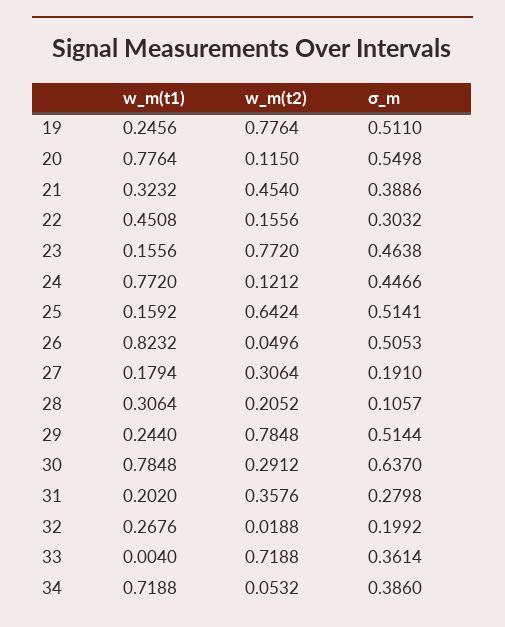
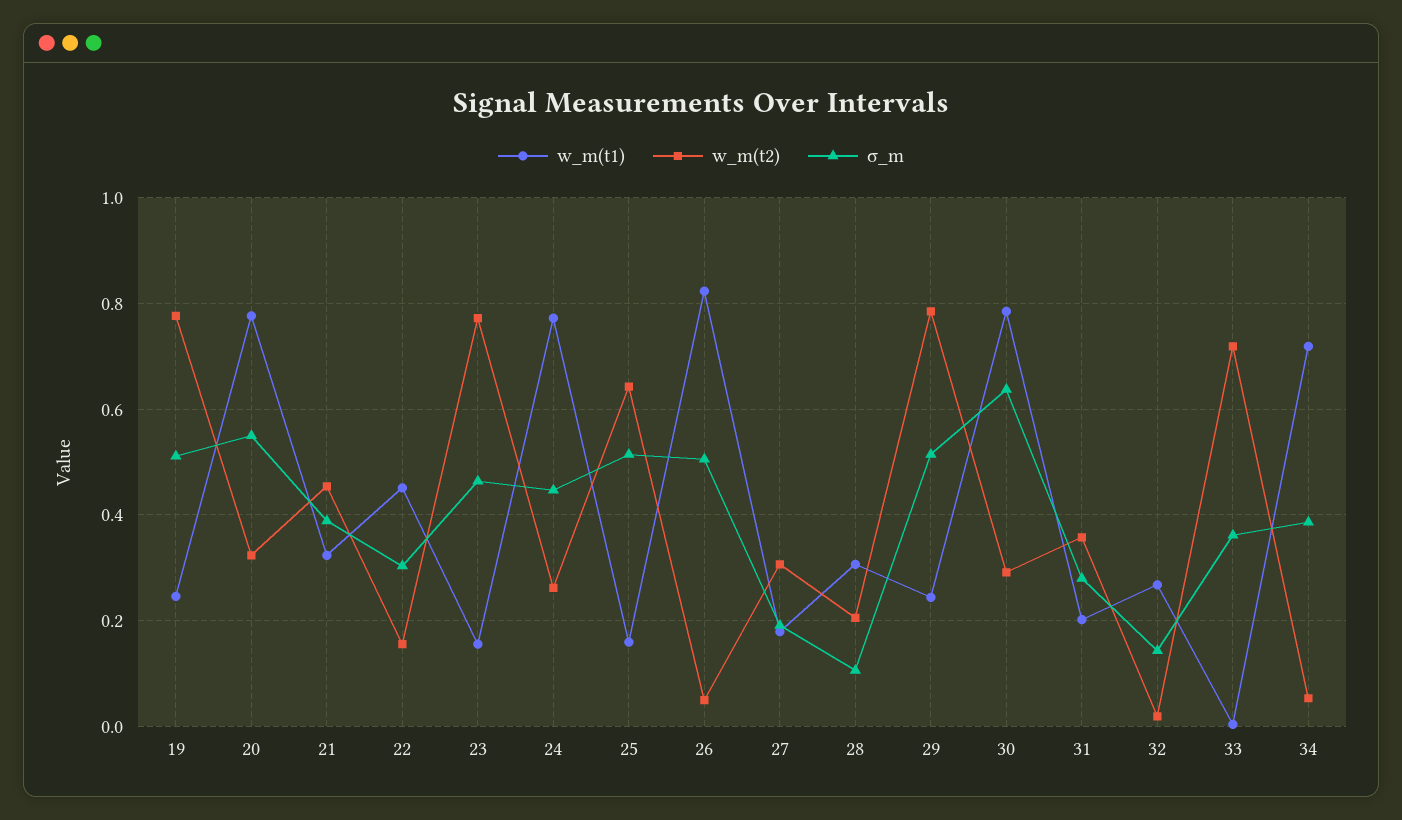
  {
    "w_m(t1)": {
      "19": 0.2456,
      "20": 0.7764,
      "21": 0.3232,
      "22": 0.4508,
      "23": 0.1556,
      "24": 0.772,
      "25": 0.1592,
      "26": 0.8232,
      "27": 0.1794,
      "28": 0.3064,
      "29": 0.244,
      "30": 0.7848,
      "31": 0.202,
      "32": 0.2676,
      "33": 0.004,
      "34": 0.7188
    },
    "w_m(t2)": {
      "19": 0.7764,
-     "20": 0.115,
+     "20": 0.32,
      "21": 0.454,
      "22": 0.1556,
      "23": 0.772,
-     "24": 0.1212,
+     "24": 0.26,
      "25": 0.6424,
      "26": 0.0496,
      "27": 0.3064,
      "28": 0.2052,
      "29": 0.7848,
      "30": 0.2912,
      "31": 0.3576,
      "32": 0.0188,
      "33": 0.7188,
      "34": 0.0532
    },
    "σ_m": {
      "19": 0.511,
      "20": 0.5498,
      "21": 0.3886,
      "22": 0.3032,
      "23": 0.4638,
      "24": 0.4466,
      "25": 0.5141,
      "26": 0.5053,
      "27": 0.191,
      "28": 0.1057,
      "29": 0.5144,
      "30": 0.637,
      "31": 0.2798,
-     "32": 0.1992,
+     "32": 0.14,
      "33": 0.3614,
      "34": 0.386
    }
  }

